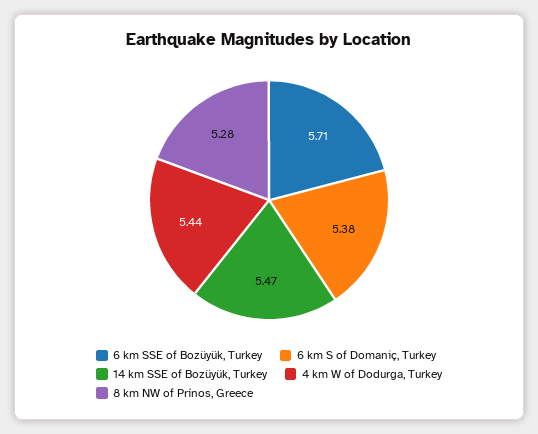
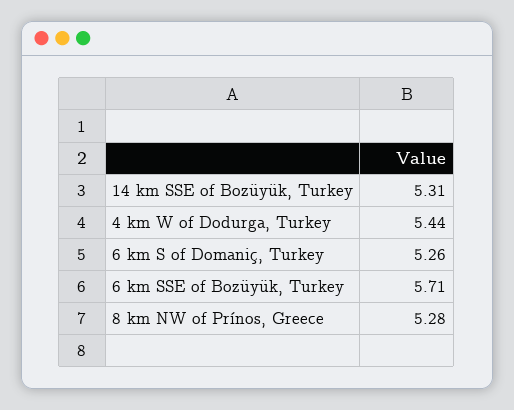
  {
    "6 km SSE of Bozüyük, Turkey": 5.71,
-   "6 km S of Domaniç, Turkey": 5.38,
+   "6 km S of Domaniç, Turkey": 5.26,
-   "14 km SSE of Bozüyük, Turkey": 5.47,
+   "14 km SSE of Bozüyük, Turkey": 5.31,
    "4 km W of Dodurga, Turkey": 5.44,
    "8 km NW of Prínos, Greece": 5.28
  }

